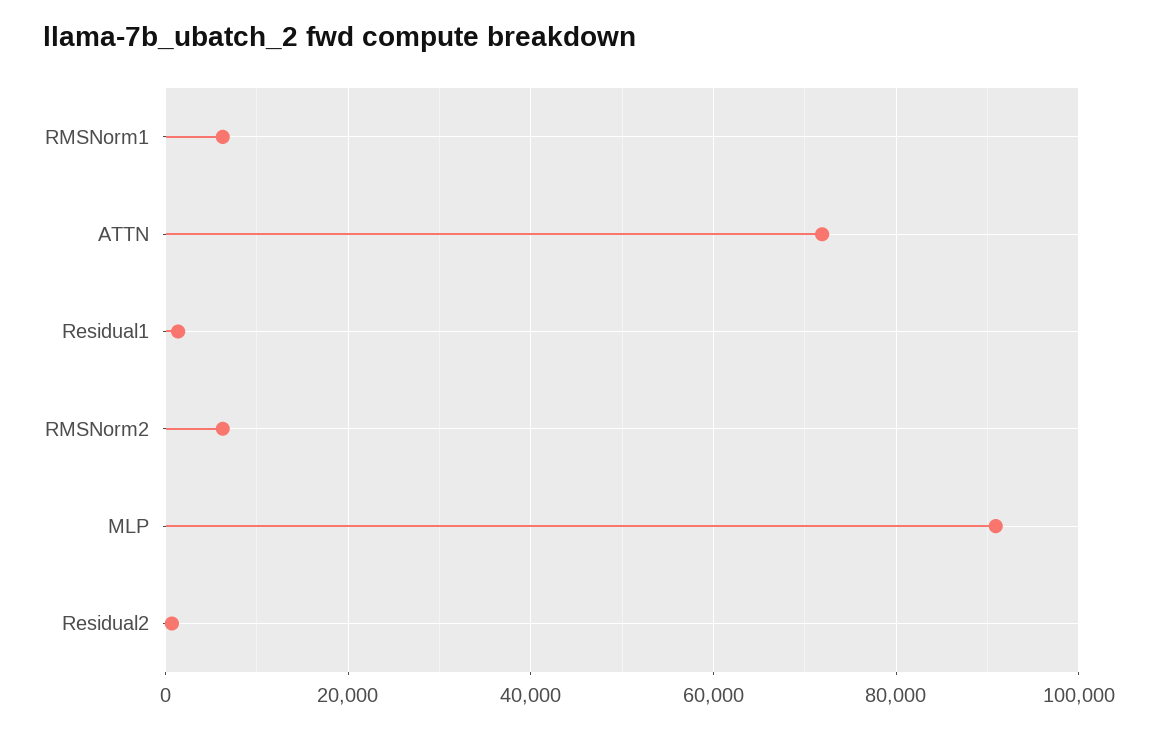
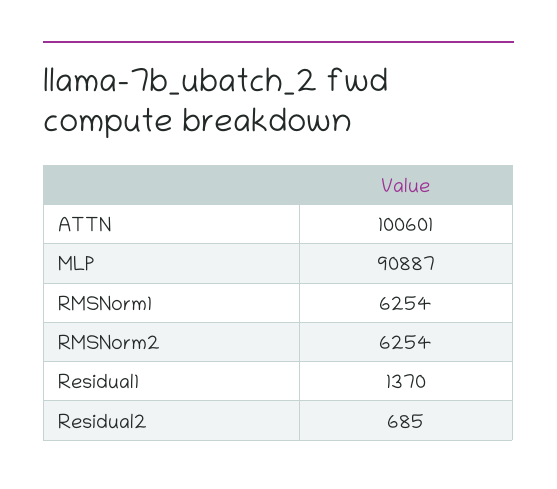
  {
    "RMSNorm1": 6254,
-   "ATTN": 72000,
+   "ATTN": 100601,
    "Residual1": 1370,
    "RMSNorm2": 6254,
    "MLP": 90887,
    "Residual2": 685
  }

